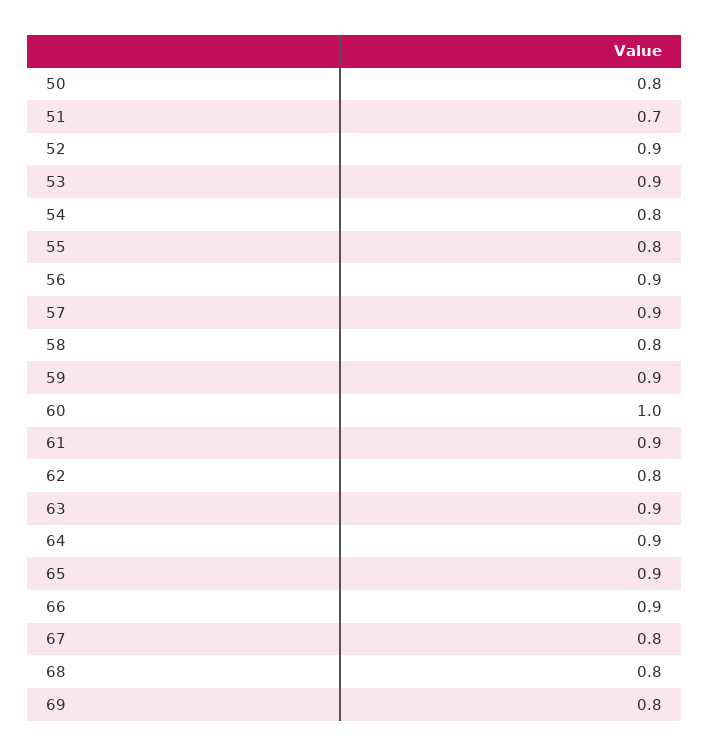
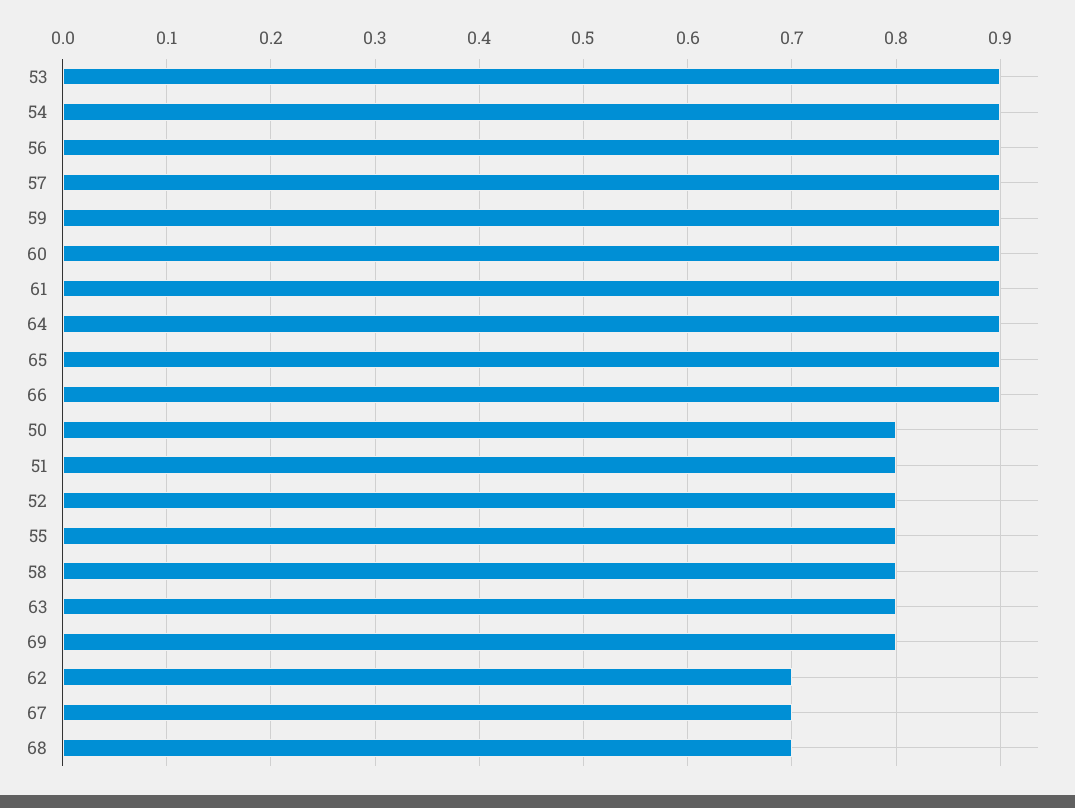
  {
    "50": 0.8,
-   "51": 0.7,
+   "51": 0.8,
-   "52": 0.9,
+   "52": 0.8,
    "53": 0.9,
-   "54": 0.8,
+   "54": 0.9,
    "55": 0.8,
    "56": 0.9,
    "57": 0.9,
    "58": 0.8,
    "59": 0.9,
-   "60": 1,
+   "60": 0.9,
    "61": 0.9,
-   "62": 0.8,
+   "62": 0.7,
-   "63": 0.9,
+   "63": 0.8,
    "64": 0.9,
    "65": 0.9,
    "66": 0.9,
-   "67": 0.8,
+   "67": 0.7,
-   "68": 0.8,
+   "68": 0.7,
    "69": 0.8
  }

